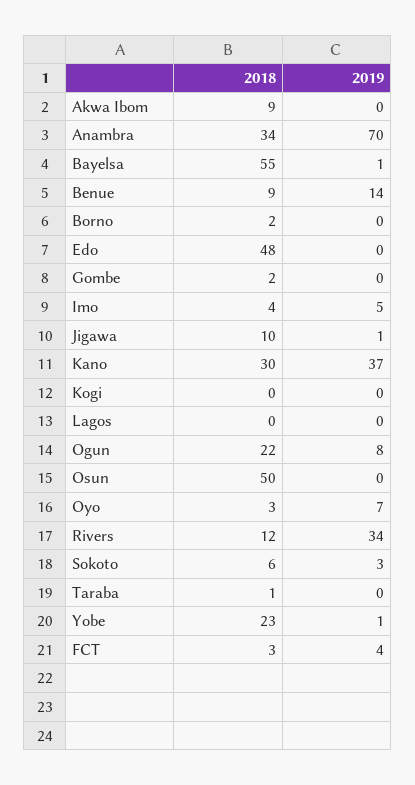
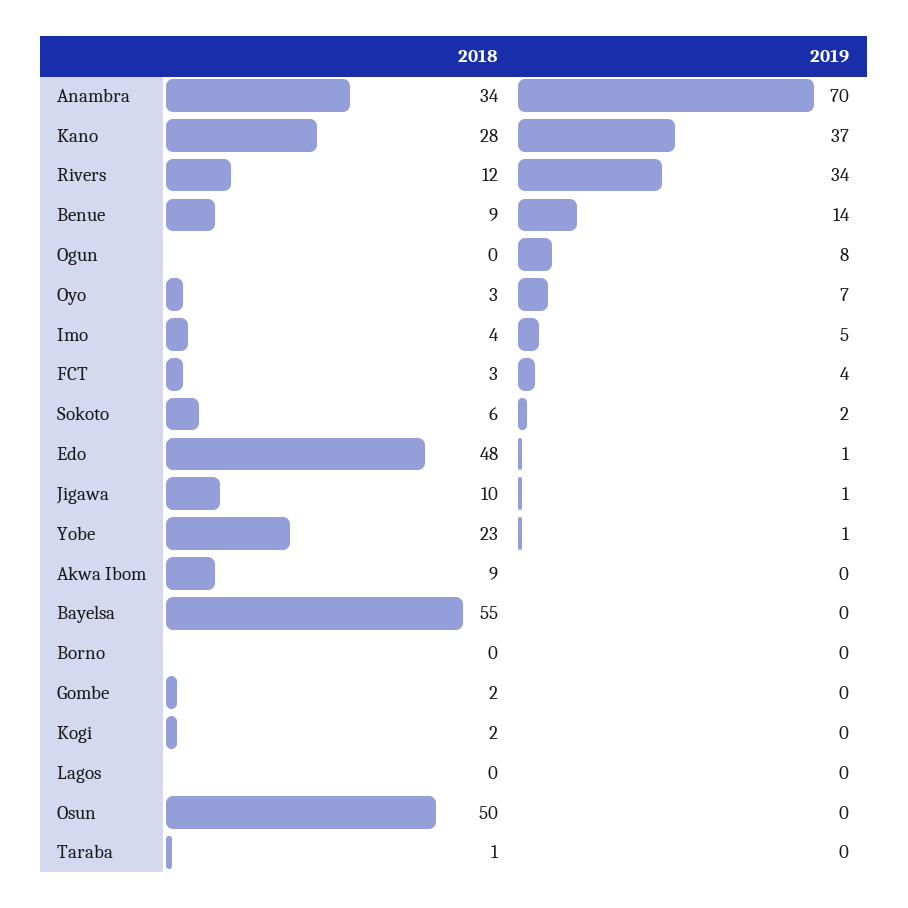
  {
    "2018": {
      "Akwa Ibom": 9,
      "Anambra": 34,
      "Bayelsa": 55,
      "Benue": 9,
-     "Borno": 2,
+     "Borno": 0,
      "Edo": 48,
      "Gombe": 2,
      "Imo": 4,
      "Jigawa": 10,
-     "Kano": 30,
+     "Kano": 28,
-     "Kogi": 0,
+     "Kogi": 2,
      "Lagos": 0,
-     "Ogun": 22,
+     "Ogun": 0,
      "Osun": 50,
      "Oyo": 3,
      "Rivers": 12,
      "Sokoto": 6,
      "Taraba": 1,
      "Yobe": 23,
      "FCT": 3
    },
    "2019": {
      "Akwa Ibom": 0,
      "Anambra": 70,
-     "Bayelsa": 1,
+     "Bayelsa": 0,
      "Benue": 14,
      "Borno": 0,
-     "Edo": 0,
+     "Edo": 1,
      "Gombe": 0,
      "Imo": 5,
      "Jigawa": 1,
      "Kano": 37,
      "Kogi": 0,
      "Lagos": 0,
      "Ogun": 8,
      "Osun": 0,
      "Oyo": 7,
      "Rivers": 34,
-     "Sokoto": 3,
+     "Sokoto": 2,
      "Taraba": 0,
      "Yobe": 1,
      "FCT": 4
    }
  }

